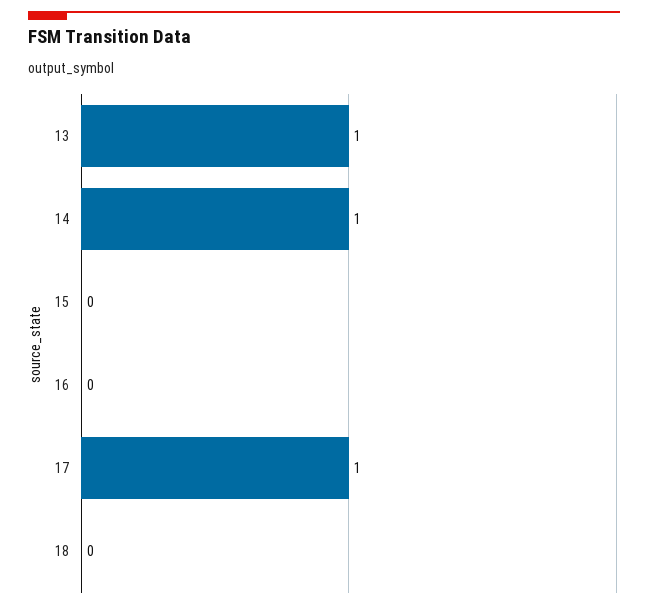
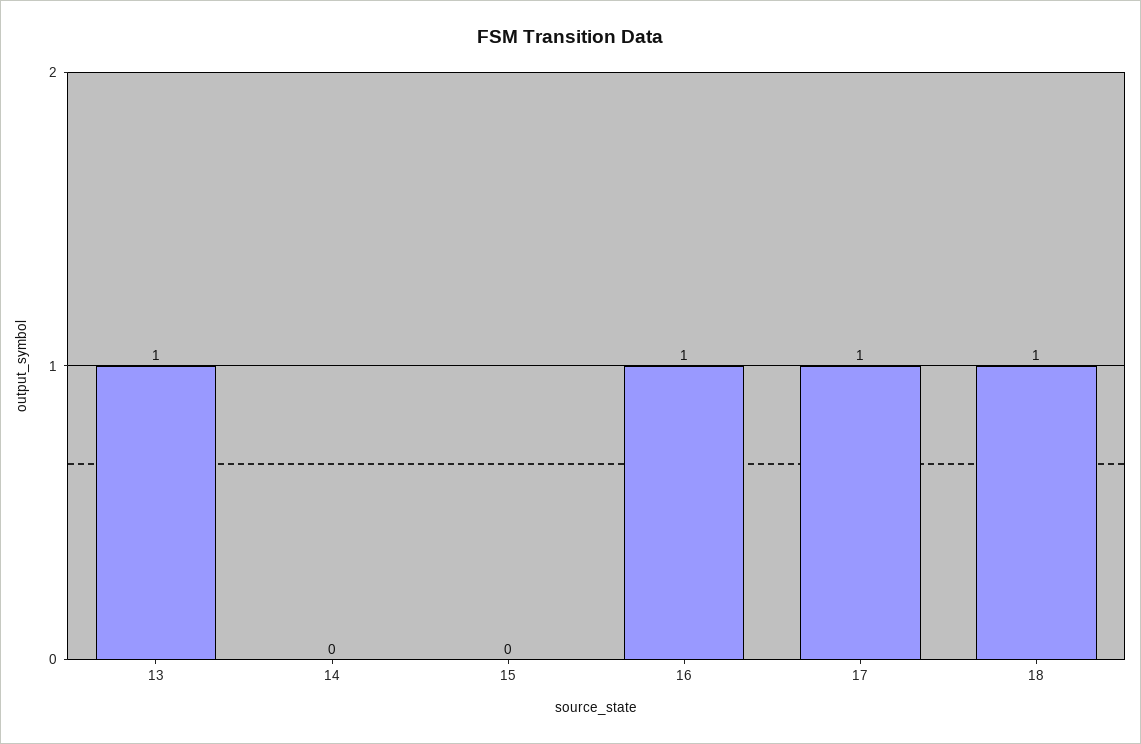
  {
    "13": 1,
-   "14": 1,
+   "14": 0,
    "15": 0,
-   "16": 0,
+   "16": 1,
    "17": 1,
-   "18": 0
+   "18": 1
  }

